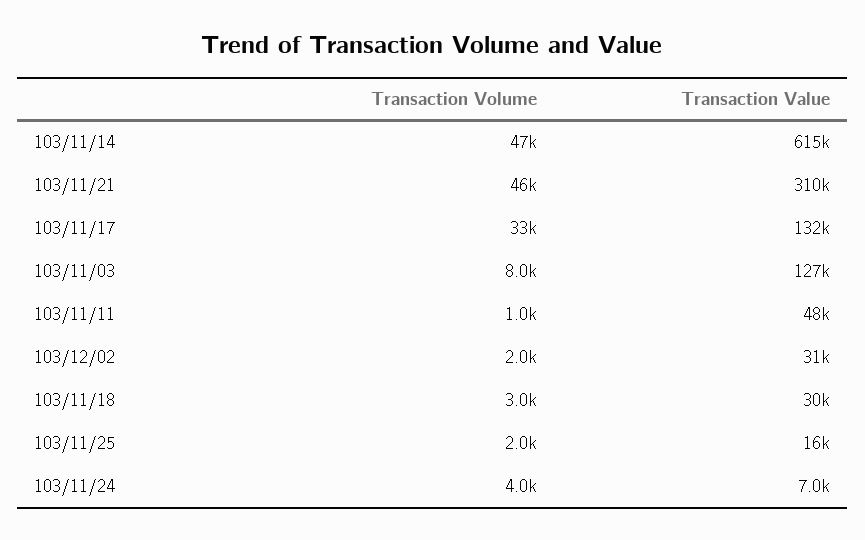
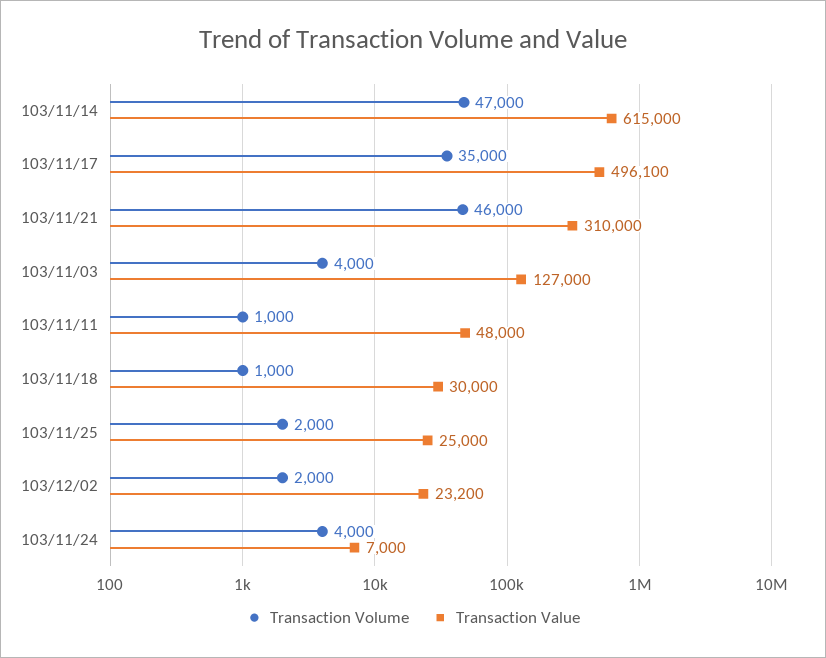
  {
    "Transaction Volume": {
      "103/11/14": 47000,
      "103/11/21": 46000,
-     "103/11/17": 33000,
+     "103/11/17": 35000,
-     "103/11/03": 8000,
+     "103/11/03": 4000,
      "103/11/11": 1000,
      "103/12/02": 2000,
-     "103/11/18": 3000,
+     "103/11/18": 1000,
      "103/11/25": 2000,
      "103/11/24": 4000
    },
    "Transaction Value": {
      "103/11/14": 615000,
      "103/11/21": 310000,
-     "103/11/17": 132000,
+     "103/11/17": 496100,
      "103/11/03": 127000,
      "103/11/11": 48000,
-     "103/12/02": 31000,
+     "103/12/02": 23200,
      "103/11/18": 30000,
-     "103/11/25": 16000,
+     "103/11/25": 25000,
      "103/11/24": 7000
    }
  }

